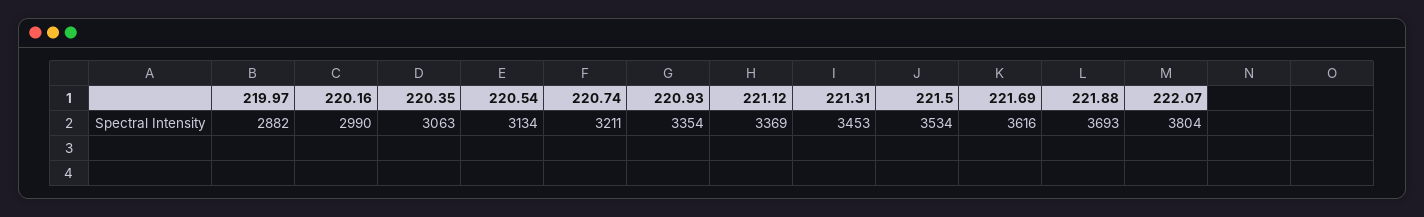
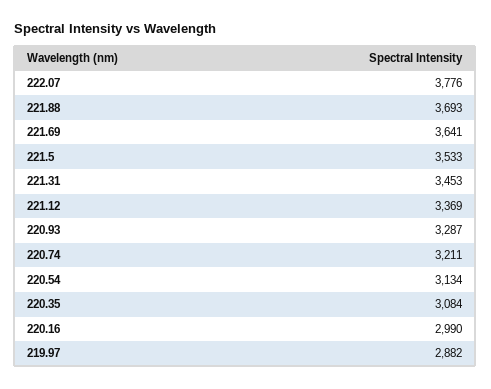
  {
    "219.97": 2882,
    "220.16": 2990,
-   "220.35": 3063,
+   "220.35": 3084,
    "220.54": 3134,
    "220.74": 3211,
-   "220.93": 3354,
+   "220.93": 3287,
    "221.12": 3369,
    "221.31": 3453,
-   "221.5": 3534,
+   "221.5": 3533,
-   "221.69": 3616,
+   "221.69": 3641,
    "221.88": 3693,
-   "222.07": 3804
+   "222.07": 3776
  }

